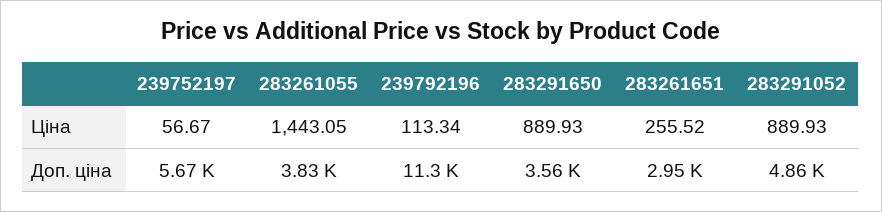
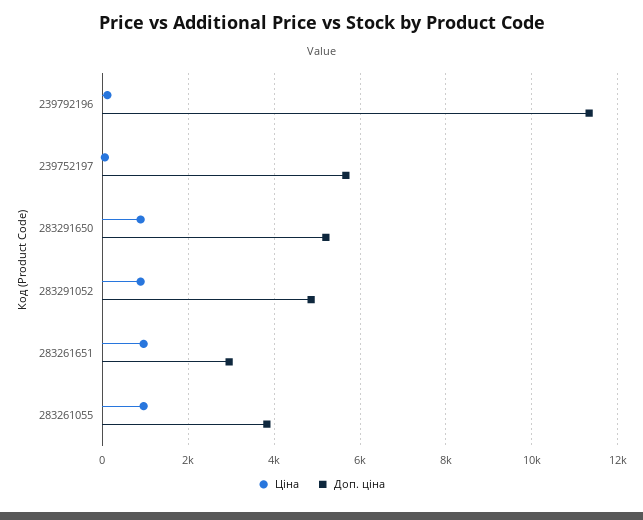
  {
    "Ціна": {
      "239752197": 56.67,
-     "283261055": 1443.05,
+     "283261055": 1000,
      "239792196": 113.34,
      "283291650": 889.93,
-     "283261651": 255.52,
+     "283261651": 1000,
      "283291052": 889.93
    },
    "Доп. ціна": {
      "239752197": 5670,
      "283261055": 3830,
      "239792196": 11300,
-     "283291650": 3560,
+     "283291650": 5200,
      "283261651": 2950,
      "283291052": 4860
    }
  }

